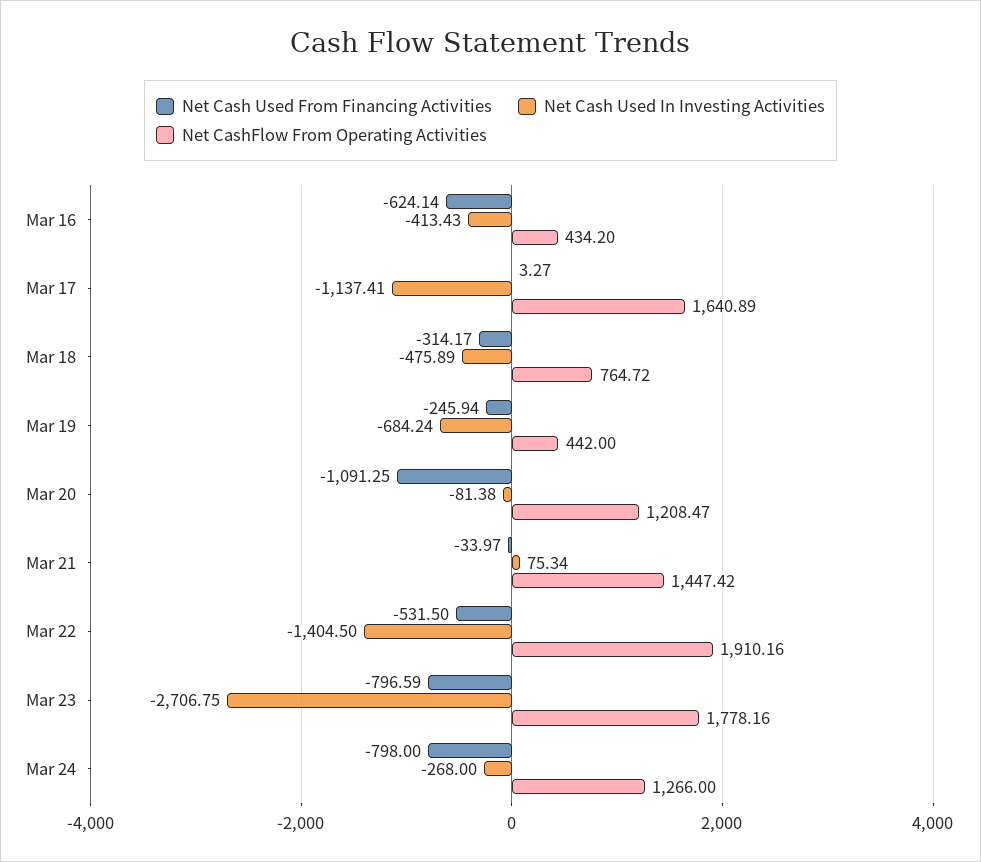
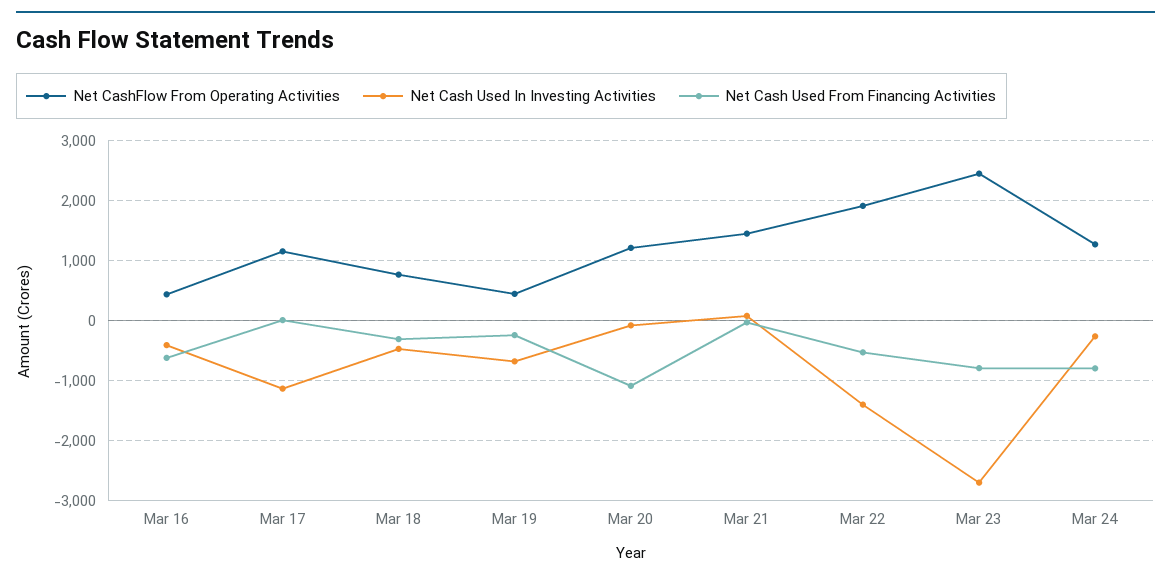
  {
    "Net Cash Used From Financing Activities": {
      "Mar 16": -624.14,
      "Mar 17": 3.27,
      "Mar 18": -314.17,
      "Mar 19": -245.94,
      "Mar 20": -1091.25,
      "Mar 21": -33.97,
      "Mar 22": -531.5,
      "Mar 23": -796.59,
      "Mar 24": -798
    },
    "Net Cash Used In Investing Activities": {
      "Mar 16": -413.43,
      "Mar 17": -1137.41,
      "Mar 18": -475.89,
      "Mar 19": -684.24,
      "Mar 20": -81.38,
      "Mar 21": 75.34,
      "Mar 22": -1404.5,
      "Mar 23": -2706.75,
      "Mar 24": -268
    },
    "Net CashFlow From Operating Activities": {
      "Mar 16": 434.2,
-     "Mar 17": 1640.89,
+     "Mar 17": 1200,
      "Mar 18": 764.72,
      "Mar 19": 442,
      "Mar 20": 1208.47,
      "Mar 21": 1447.42,
      "Mar 22": 1910.16,
-     "Mar 23": 1778.16,
+     "Mar 23": 2400,
      "Mar 24": 1266
    }
  }

